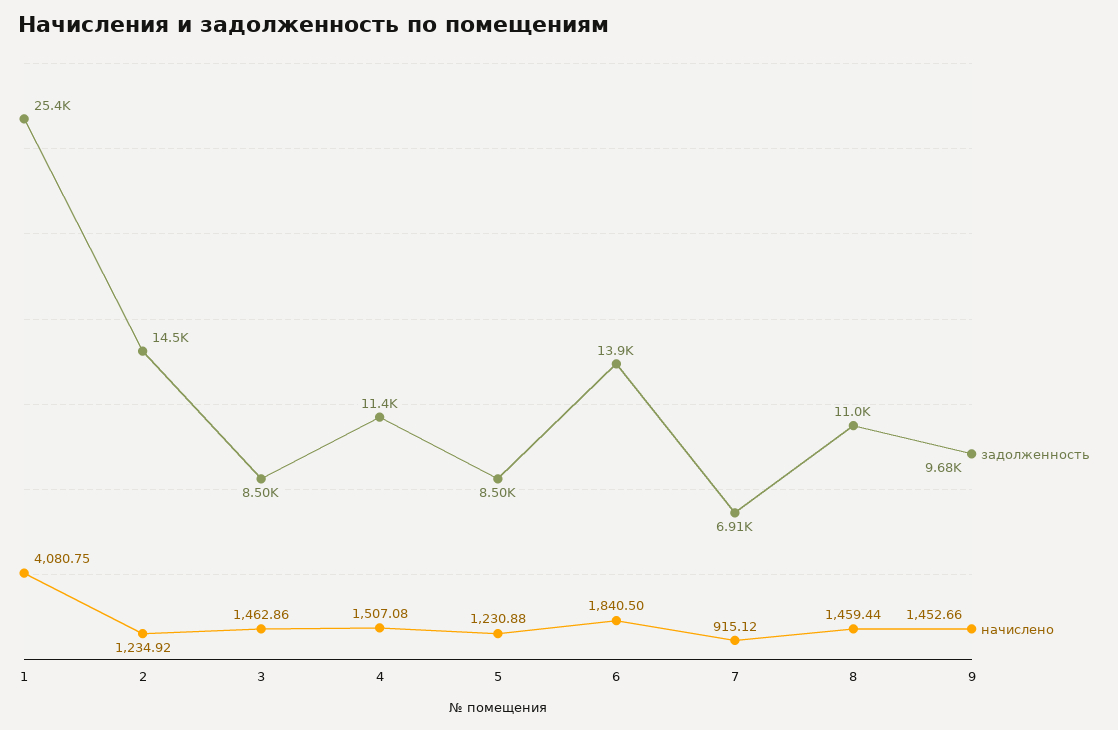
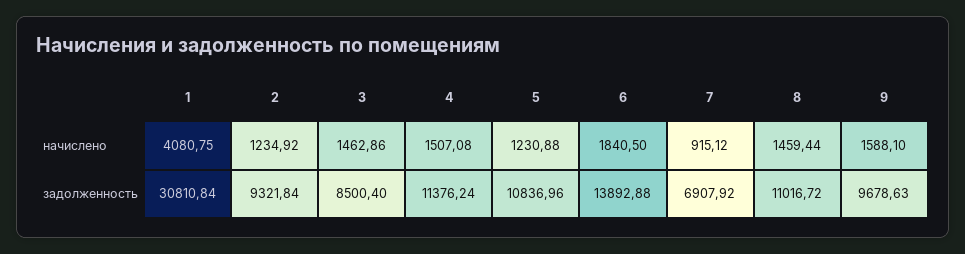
  {
    "задолженность": {
-     "1": 25400,
+     "1": 30810.84,
-     "2": 14500,
+     "2": 9321.84,
      "3": 8500.4,
      "4": 11376.24,
-     "5": 8500,
+     "5": 10836.96,
      "6": 13892.88,
      "7": 6907.92,
      "8": 11016.72,
      "9": 9678.63
    },
    "начислено": {
      "1": 4080.75,
      "2": 1234.92,
      "3": 1462.86,
      "4": 1507.08,
      "5": 1230.88,
      "6": 1840.5,
      "7": 915.12,
      "8": 1459.44,
-     "9": 1452.66
+     "9": 1588.1
    }
  }

